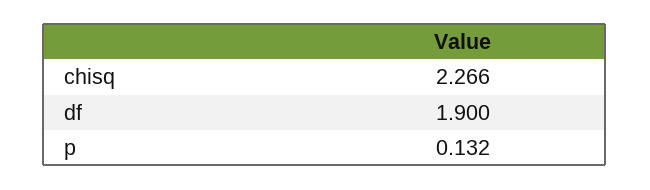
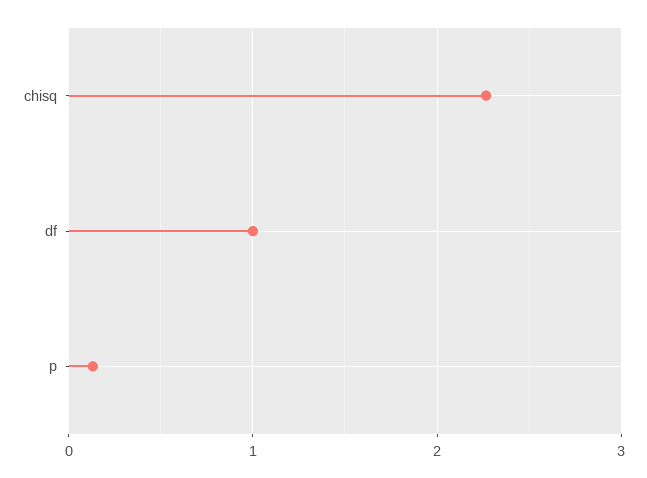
  {
    "chisq": 2.266,
-   "df": 1.9,
+   "df": 1,
    "p": 0.132
  }

